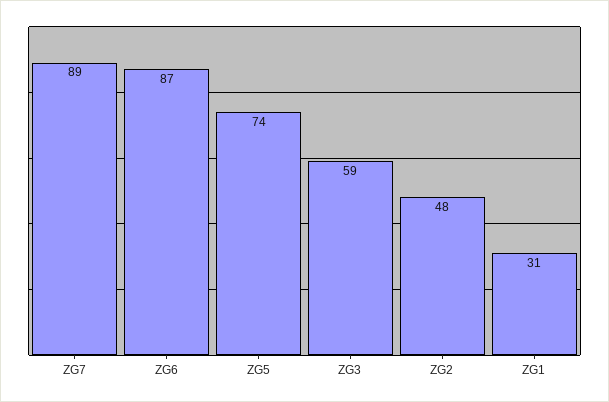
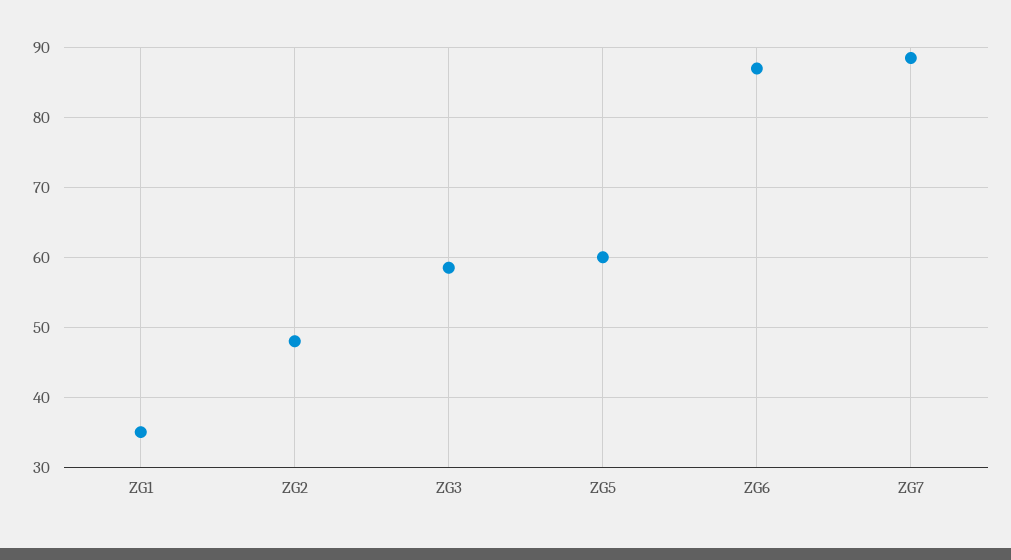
  {
    "ZG7": 89,
    "ZG6": 87,
-   "ZG5": 74,
+   "ZG5": 60,
    "ZG3": 59,
    "ZG2": 48,
-   "ZG1": 31
+   "ZG1": 35
  }

